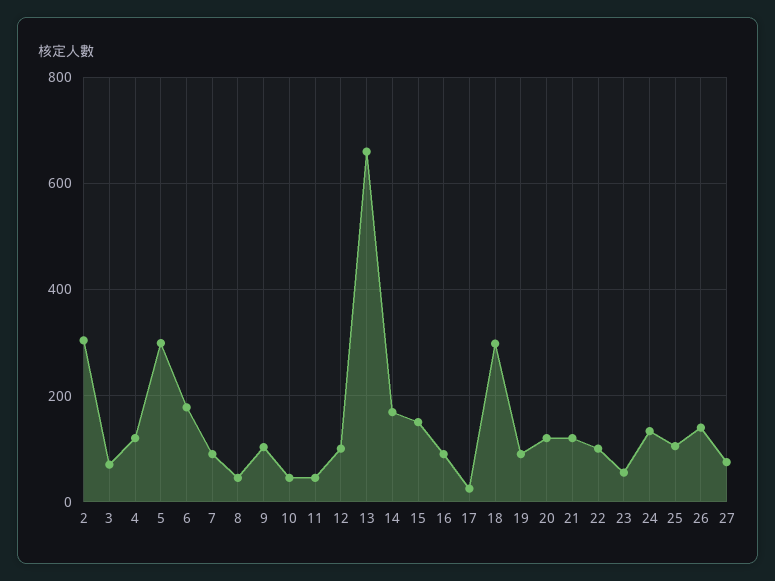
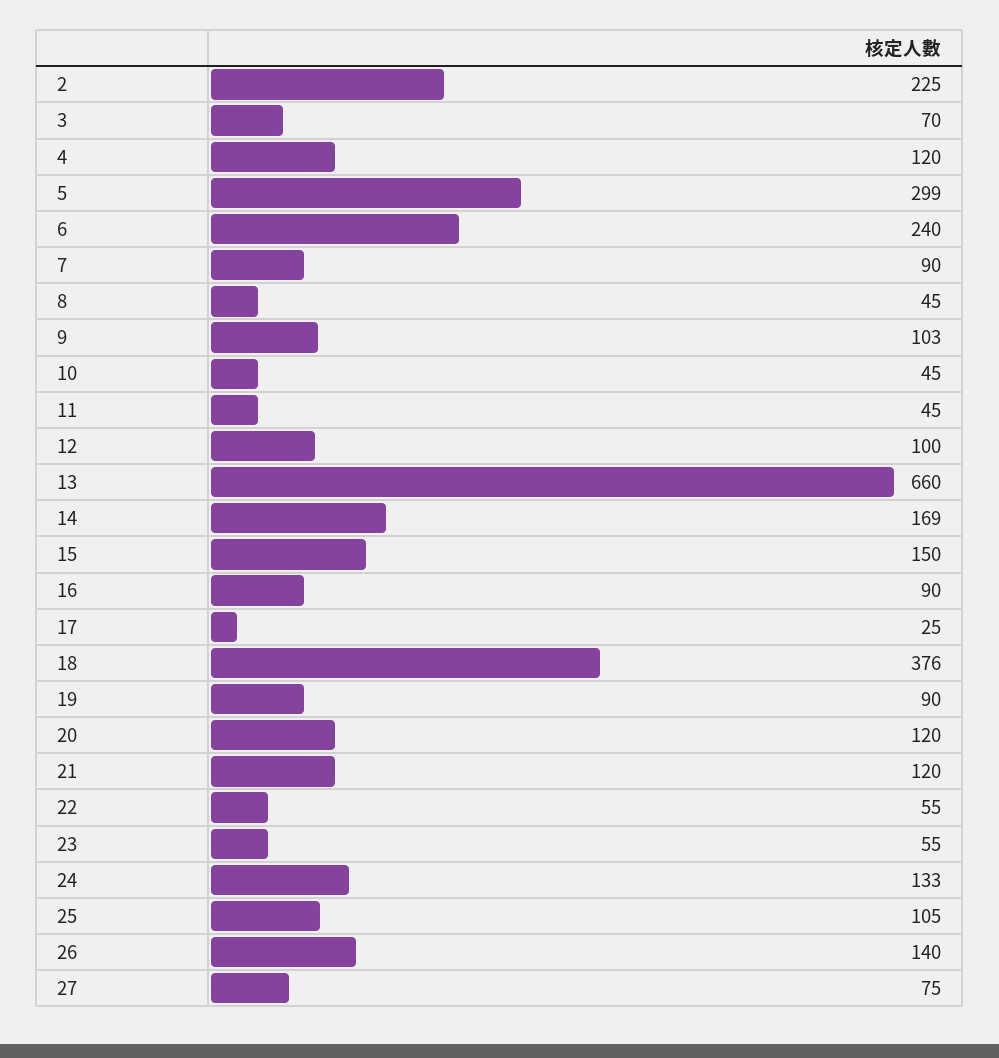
  {
-   "2": 300,
+   "2": 225,
    "3": 70,
    "4": 120,
    "5": 299,
-   "6": 180,
+   "6": 240,
    "7": 90,
    "8": 45,
    "9": 103,
    "10": 45,
    "11": 45,
    "12": 100,
    "13": 660,
    "14": 169,
    "15": 150,
    "16": 90,
    "17": 25,
-   "18": 300,
+   "18": 376,
    "19": 90,
    "20": 120,
    "21": 120,
-   "22": 100,
+   "22": 55,
    "23": 55,
    "24": 133,
    "25": 105,
    "26": 140,
    "27": 75
  }

